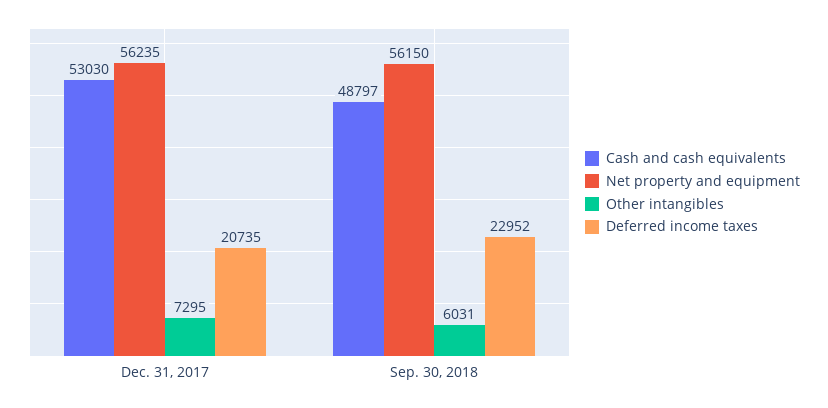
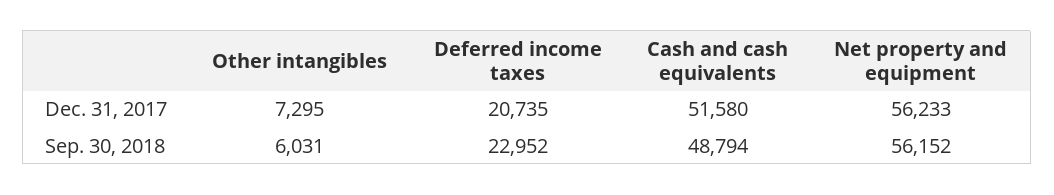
  {
    "Cash and cash equivalents": {
-     "Dec. 31, 2017": 53030,
+     "Dec. 31, 2017": 51580,
-     "Sep. 30, 2018": 48797
+     "Sep. 30, 2018": 48794
    },
    "Net property and equipment": {
-     "Dec. 31, 2017": 56235,
+     "Dec. 31, 2017": 56233,
-     "Sep. 30, 2018": 56150
+     "Sep. 30, 2018": 56152
    },
    "Other intangibles": {
      "Dec. 31, 2017": 7295,
      "Sep. 30, 2018": 6031
    },
    "Deferred income taxes": {
      "Dec. 31, 2017": 20735,
      "Sep. 30, 2018": 22952
    }
  }

